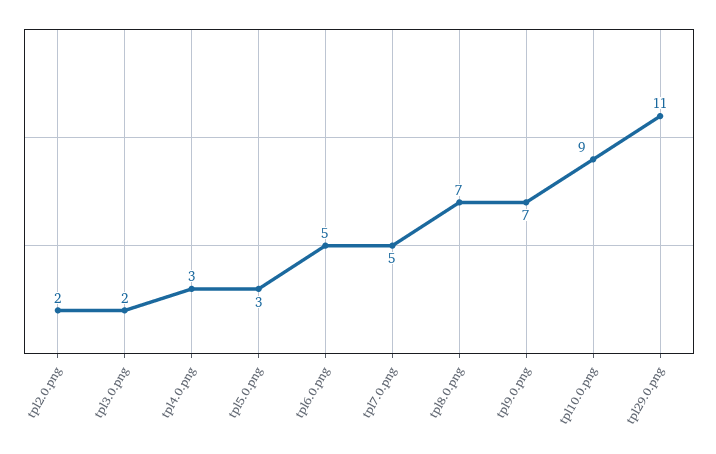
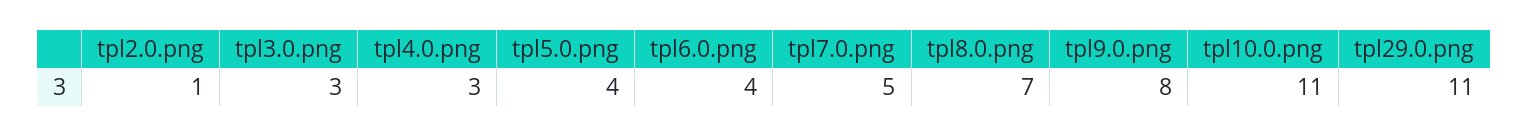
  {
-   "tpl2.0.png": 2,
+   "tpl2.0.png": 1,
-   "tpl3.0.png": 2,
+   "tpl3.0.png": 3,
    "tpl4.0.png": 3,
-   "tpl5.0.png": 3,
+   "tpl5.0.png": 4,
-   "tpl6.0.png": 5,
+   "tpl6.0.png": 4,
    "tpl7.0.png": 5,
    "tpl8.0.png": 7,
-   "tpl9.0.png": 7,
+   "tpl9.0.png": 8,
-   "tpl10.0.png": 9,
+   "tpl10.0.png": 11,
    "tpl29.0.png": 11
  }

